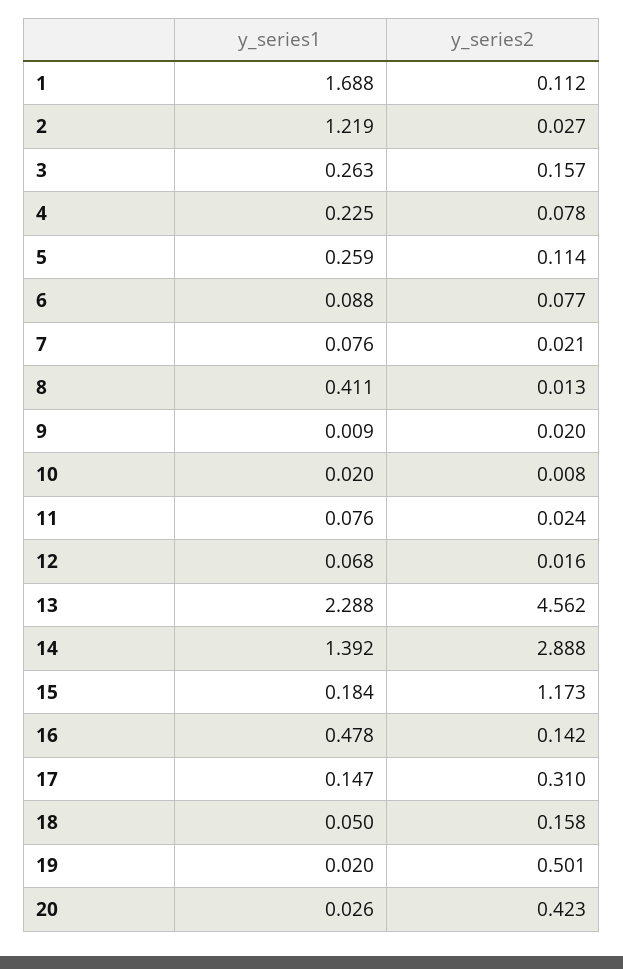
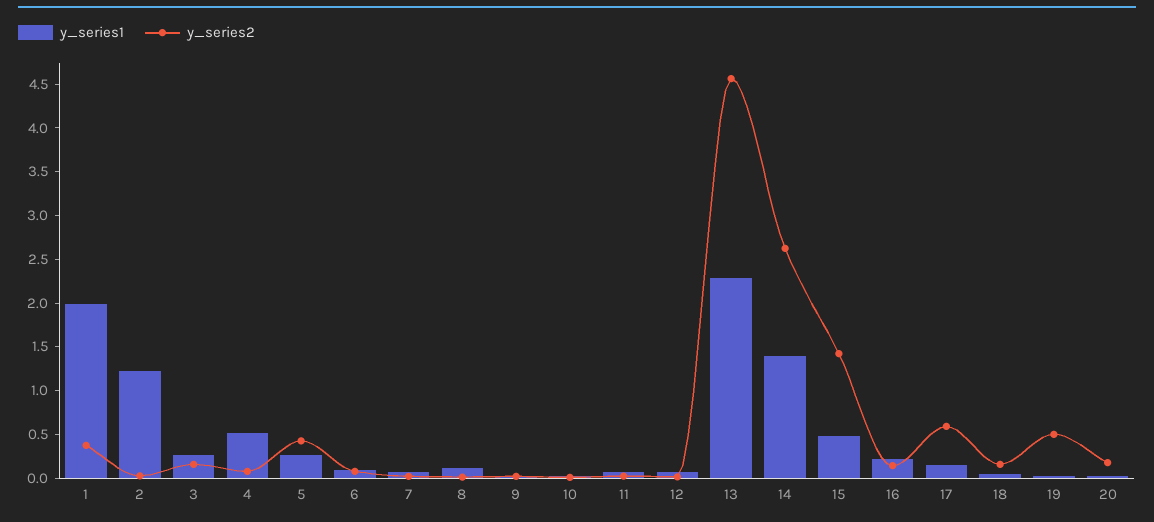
  {
    "y_series1": {
-     "1": 1.688,
+     "1": 2,
      "2": 1.219,
      "3": 0.263,
-     "4": 0.225,
+     "4": 0.5,
      "5": 0.259,
      "6": 0.088,
      "7": 0.076,
-     "8": 0.411,
+     "8": 0.1,
      "9": 0.009,
      "10": 0.02,
      "11": 0.076,
      "12": 0.068,
      "13": 2.288,
      "14": 1.392,
-     "15": 0.184,
+     "15": 0.5,
-     "16": 0.478,
+     "16": 0.2,
      "17": 0.147,
      "18": 0.05,
      "19": 0.02,
      "20": 0.026
    },
    "y_series2": {
-     "1": 0.112,
+     "1": 0.4,
      "2": 0.027,
      "3": 0.157,
      "4": 0.078,
-     "5": 0.114,
+     "5": 0.4,
      "6": 0.077,
      "7": 0.021,
      "8": 0.013,
      "9": 0.02,
      "10": 0.008,
      "11": 0.024,
      "12": 0.016,
      "13": 4.562,
-     "14": 2.888,
+     "14": 2.6,
-     "15": 1.173,
+     "15": 1.4,
      "16": 0.142,
-     "17": 0.31,
+     "17": 0.6,
      "18": 0.158,
      "19": 0.501,
-     "20": 0.423
+     "20": 0.2
    }
  }

